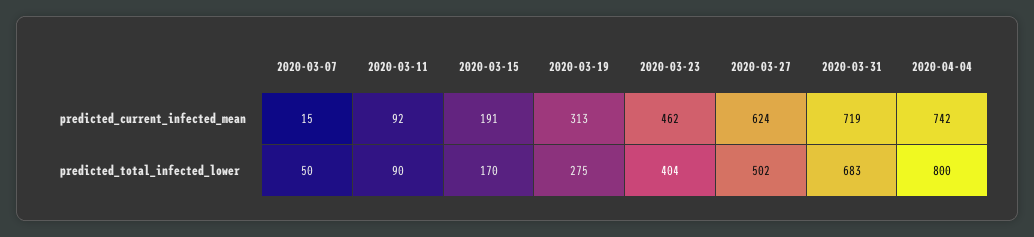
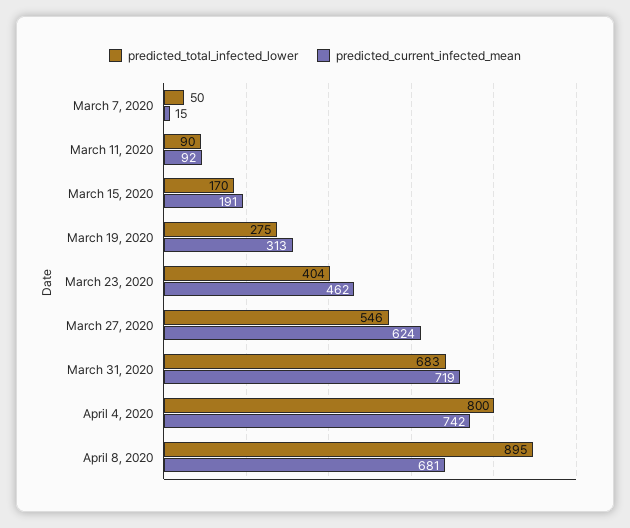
  {
    "predicted_current_infected_mean": {
      "2020-03-07": 15,
      "2020-03-11": 92,
      "2020-03-15": 191,
      "2020-03-19": 313,
      "2020-03-23": 462,
      "2020-03-27": 624,
      "2020-03-31": 719,
-     "2020-04-04": 742
+     "2020-04-04": 742,
+     "April 8, 2020": 681
    },
    "predicted_total_infected_lower": {
      "2020-03-07": 50,
      "2020-03-11": 90,
      "2020-03-15": 170,
      "2020-03-19": 275,
      "2020-03-23": 404,
-     "2020-03-27": 502,
+     "2020-03-27": 546,
      "2020-03-31": 683,
-     "2020-04-04": 800
+     "2020-04-04": 800,
+     "April 8, 2020": 895
    }
  }

